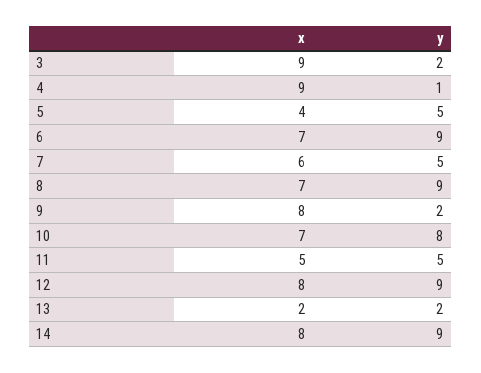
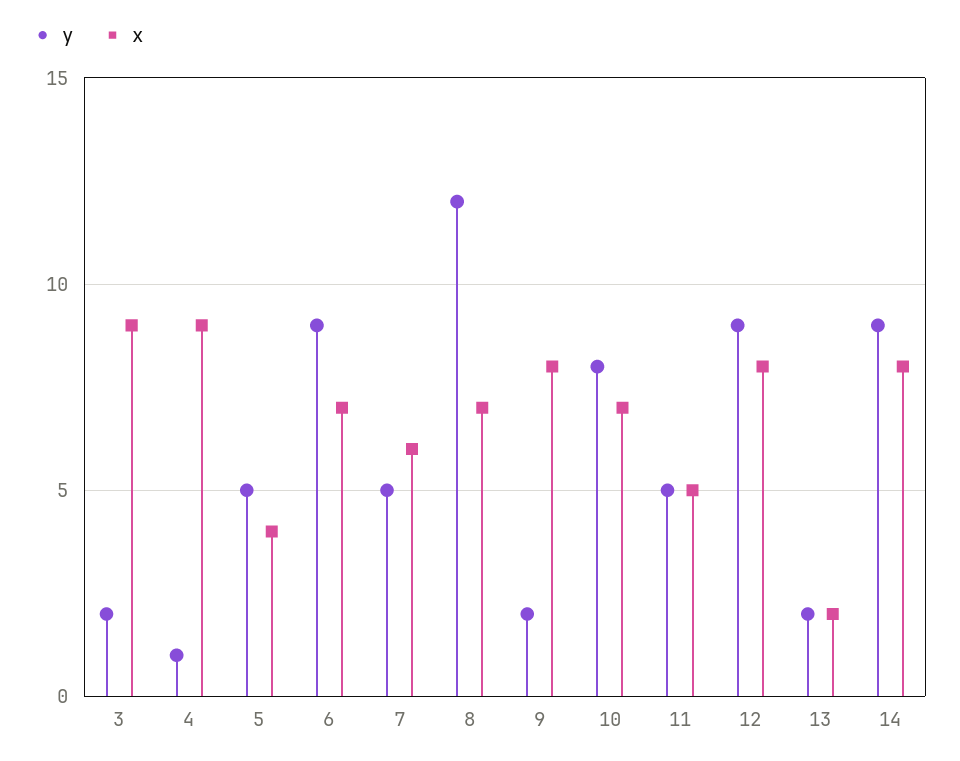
  {
    "x": {
      "3": 9,
      "4": 9,
      "5": 4,
      "6": 7,
      "7": 6,
      "8": 7,
      "9": 8,
      "10": 7,
      "11": 5,
      "12": 8,
      "13": 2,
      "14": 8
    },
    "y": {
      "3": 2,
      "4": 1,
      "5": 5,
      "6": 9,
      "7": 5,
-     "8": 9,
+     "8": 12,
      "9": 2,
      "10": 8,
      "11": 5,
      "12": 9,
      "13": 2,
      "14": 9
    }
  }

